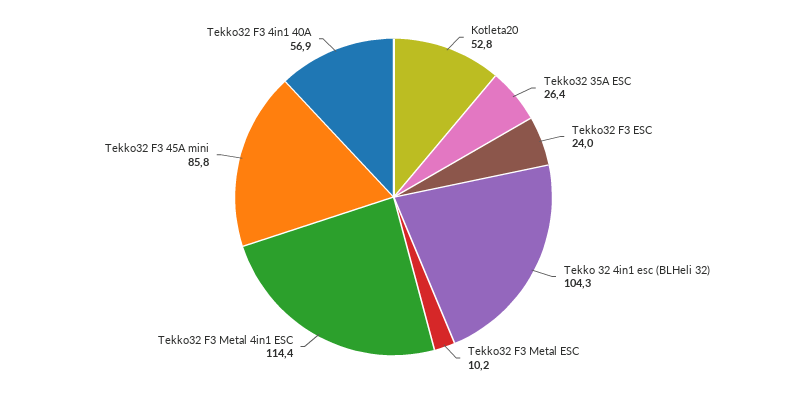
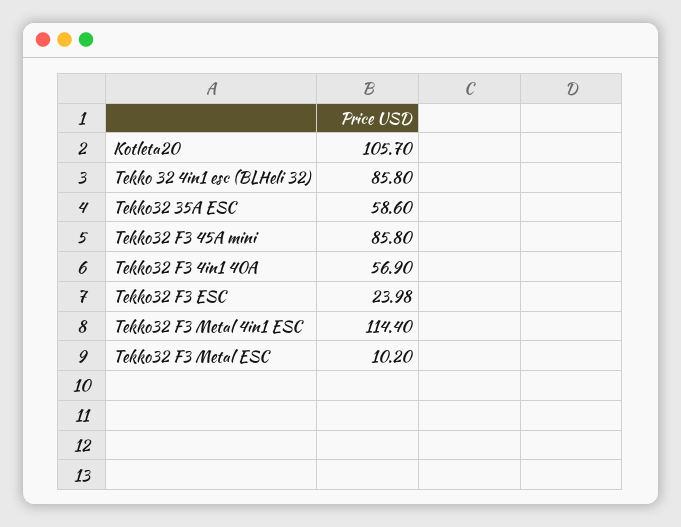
  {
-   "Kotleta20": 52.8,
+   "Kotleta20": 105.7,
-   "Tekko32 35A ESC": 26.4,
+   "Tekko32 35A ESC": 58.6,
    "Tekko32 F3 ESC": 23.98,
-   "Tekko 32 4in1 esc (BLHeli 32)": 104.3,
+   "Tekko 32 4in1 esc (BLHeli 32)": 85.8,
    "Tekko32 F3 Metal ESC": 10.2,
    "Tekko32 F3 Metal 4in1 ESC": 114.4,
    "Tekko32 F3 45A mini": 85.8,
    "Tekko32 F3 4in1 40A": 56.9
  }

